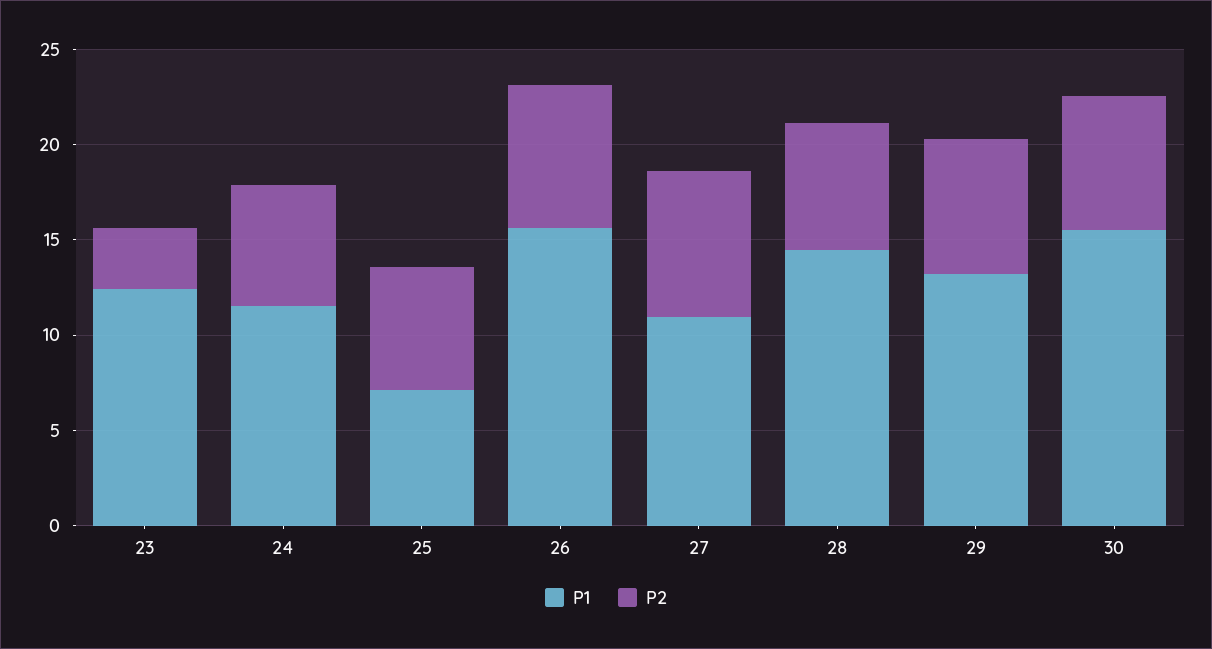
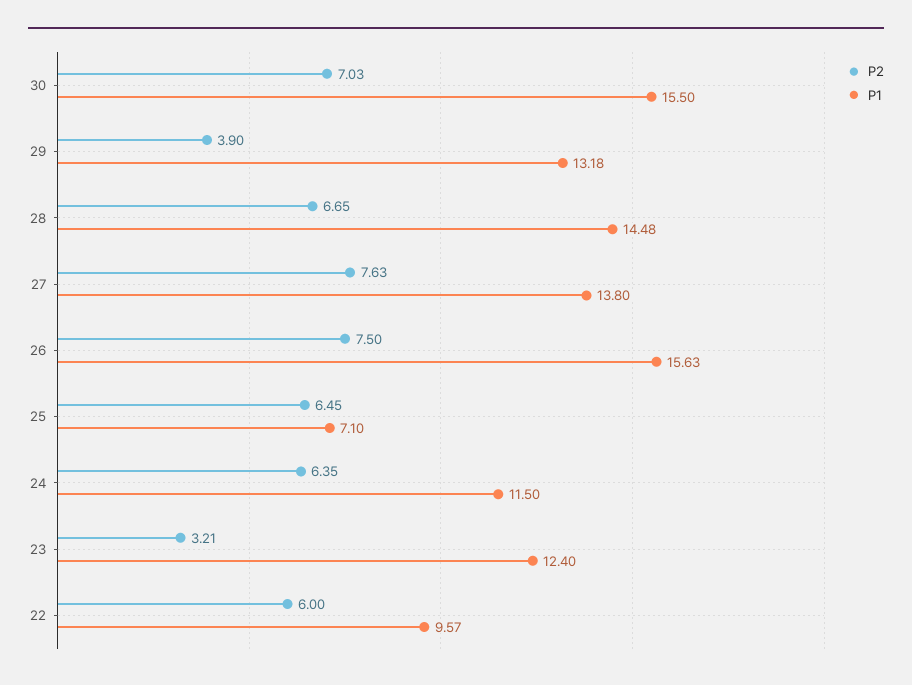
  {
    "P1": {
      "23": 12.4,
      "24": 11.5,
      "25": 7.1,
      "26": 15.63,
-     "27": 11,
+     "27": 13.8,
      "28": 14.48,
      "29": 13.18,
-     "30": 15.5
+     "30": 15.5,
+     "22": 9.57
    },
    "P2": {
      "23": 3.21,
      "24": 6.35,
      "25": 6.45,
      "26": 7.5,
      "27": 7.63,
      "28": 6.65,
-     "29": 7,
+     "29": 3.9,
-     "30": 7.03
+     "30": 7.03,
+     "22": 6
    }
  }

